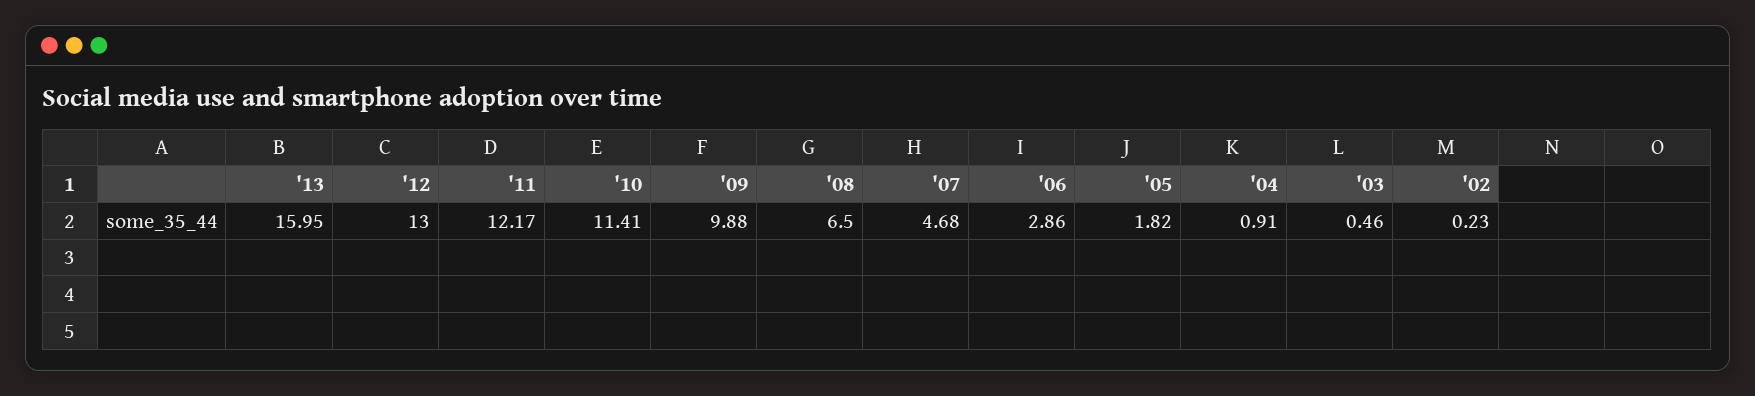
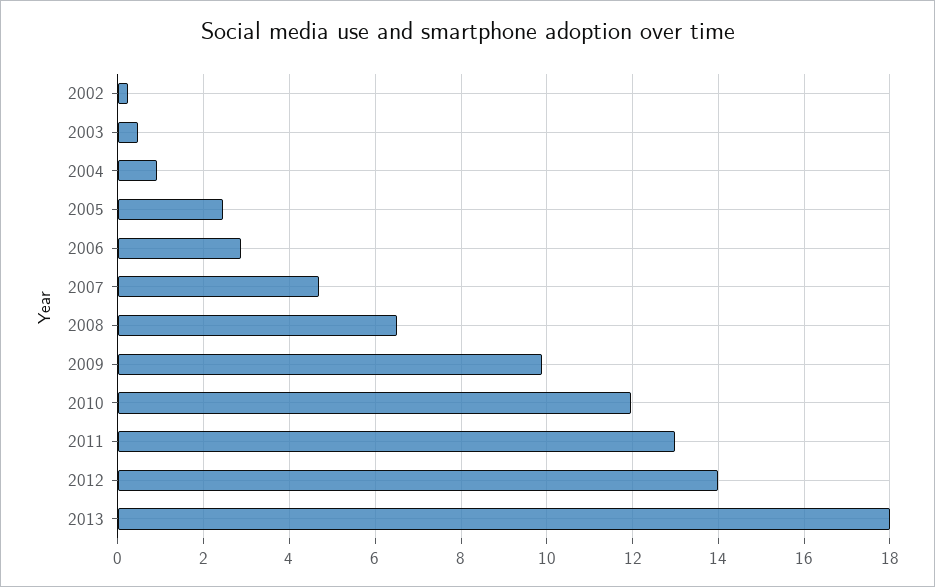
  {
-   "'13": 15.95,
+   "'13": 18,
-   "'12": 13,
+   "'12": 14,
-   "'11": 12.17,
+   "'11": 13,
-   "'10": 11.41,
+   "'10": 12,
    "'09": 9.88,
    "'08": 6.5,
    "'07": 4.68,
    "'06": 2.86,
-   "'05": 1.82,
+   "'05": 2.4,
    "'04": 0.91,
    "'03": 0.46,
    "'02": 0.23
  }

